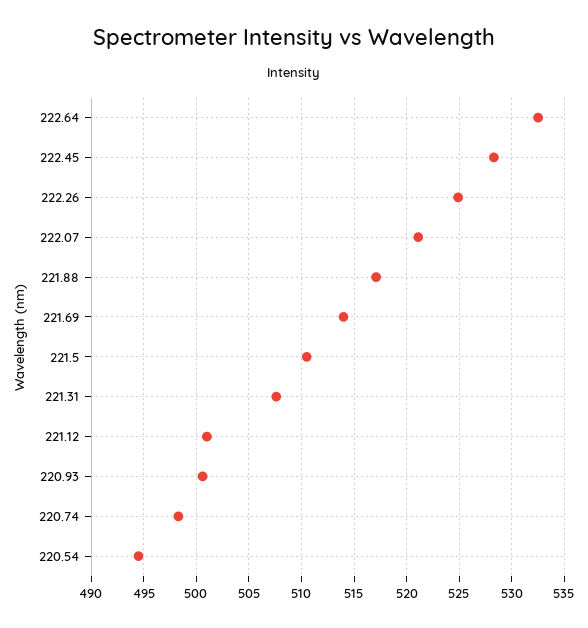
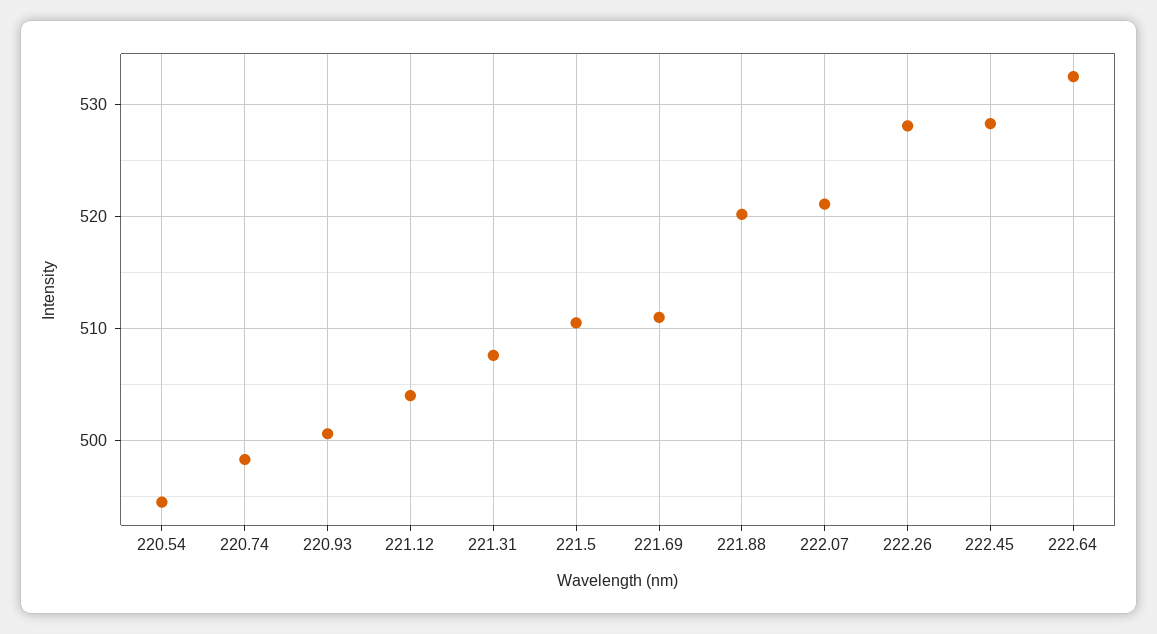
  {
    "222.64": 533,
    "222.45": 528,
-   "222.26": 525,
+   "222.26": 528,
    "222.07": 521,
-   "221.88": 517,
+   "221.88": 520,
-   "221.69": 514,
+   "221.69": 511,
    "221.5": 511,
    "221.31": 508,
-   "221.12": 501,
+   "221.12": 504,
    "220.93": 501,
    "220.74": 498,
    "220.54": 495
  }

